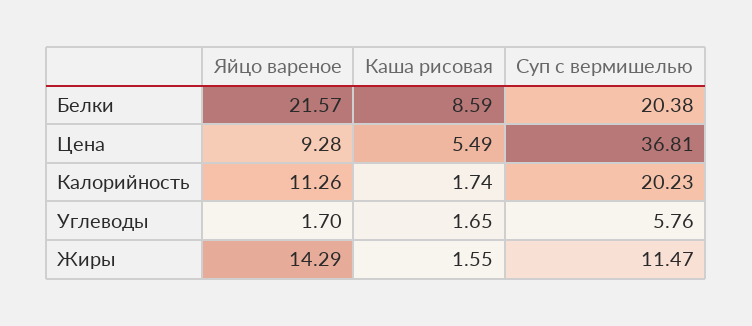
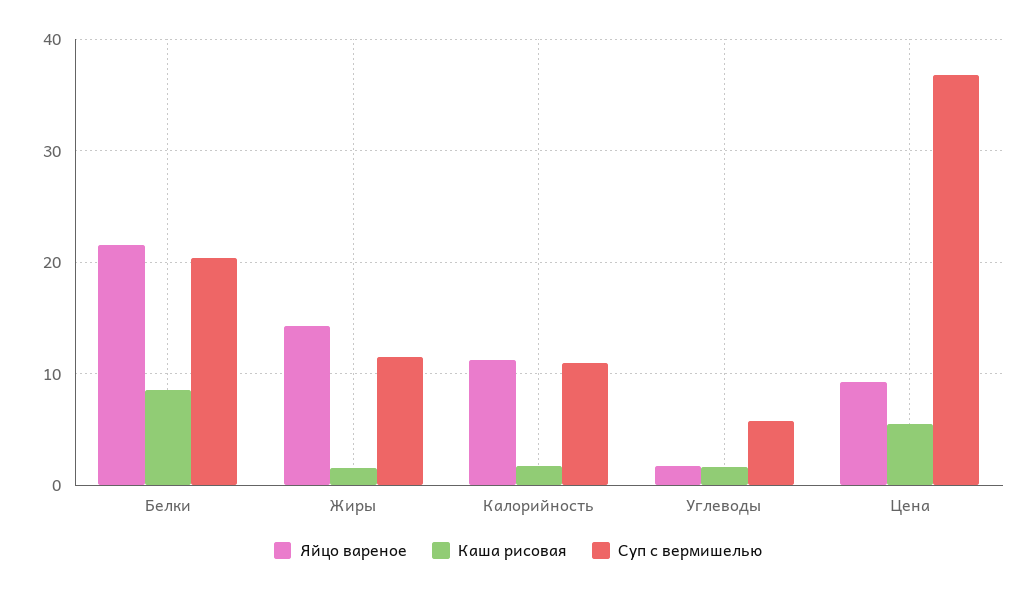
  {
    "Яйцо вареное": {
      "Белки": 21.57,
      "Цена": 9.28,
      "Калорийность": 11.26,
      "Углеводы": 1.7,
      "Жиры": 14.29
    },
    "Каша рисовая": {
      "Белки": 8.59,
      "Цена": 5.49,
      "Калорийность": 1.74,
      "Углеводы": 1.65,
      "Жиры": 1.55
    },
    "Суп с вермишелью": {
      "Белки": 20.38,
      "Цена": 36.81,
-     "Калорийность": 20.23,
+     "Калорийность": 11,
      "Углеводы": 5.76,
      "Жиры": 11.47
    }
  }

